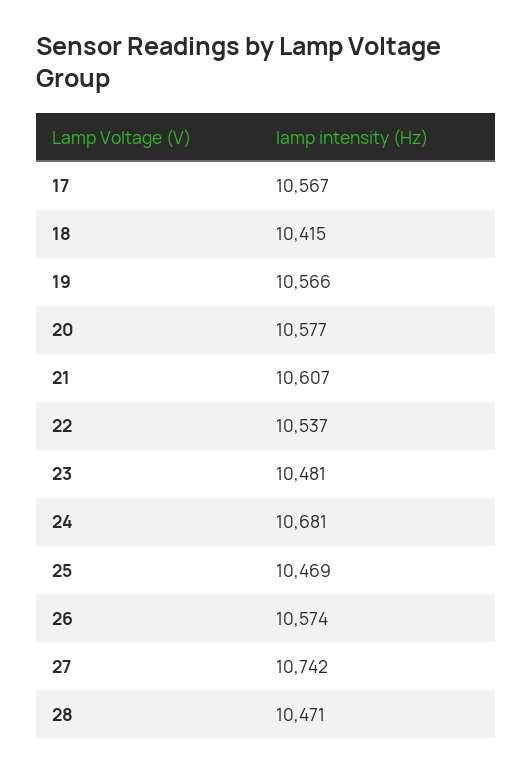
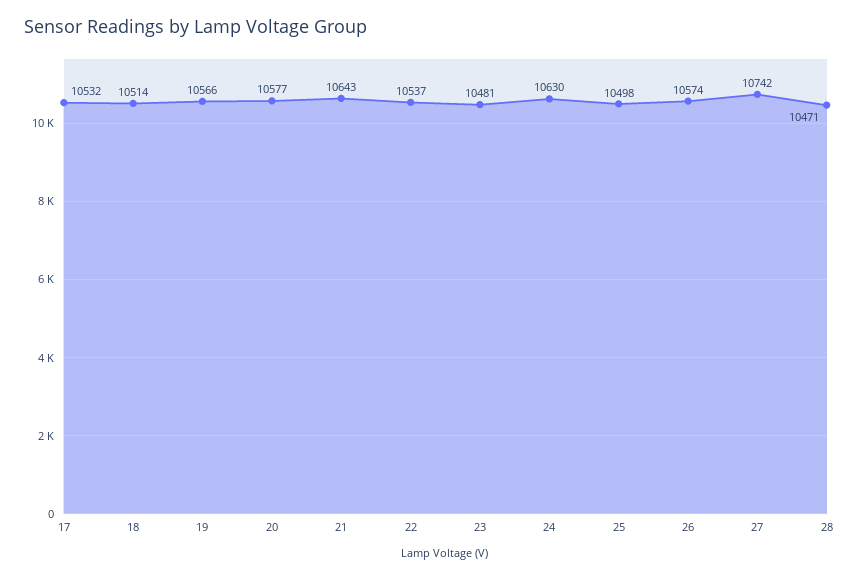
  {
-   "17": 10567,
+   "17": 10532,
-   "18": 10415,
+   "18": 10514,
    "19": 10566,
    "20": 10577,
-   "21": 10607,
+   "21": 10643,
    "22": 10537,
    "23": 10481,
-   "24": 10681,
+   "24": 10630,
-   "25": 10469,
+   "25": 10498,
    "26": 10574,
    "27": 10742,
    "28": 10471
  }

